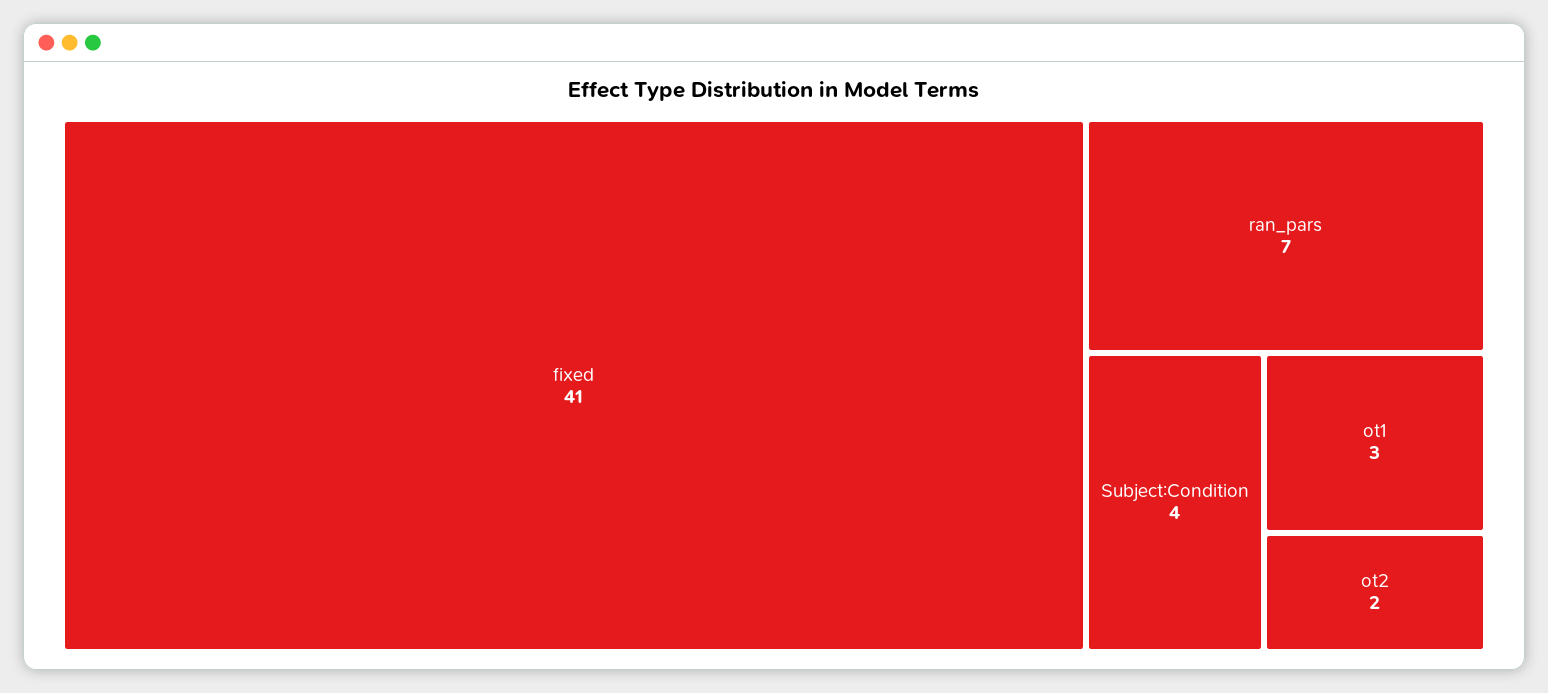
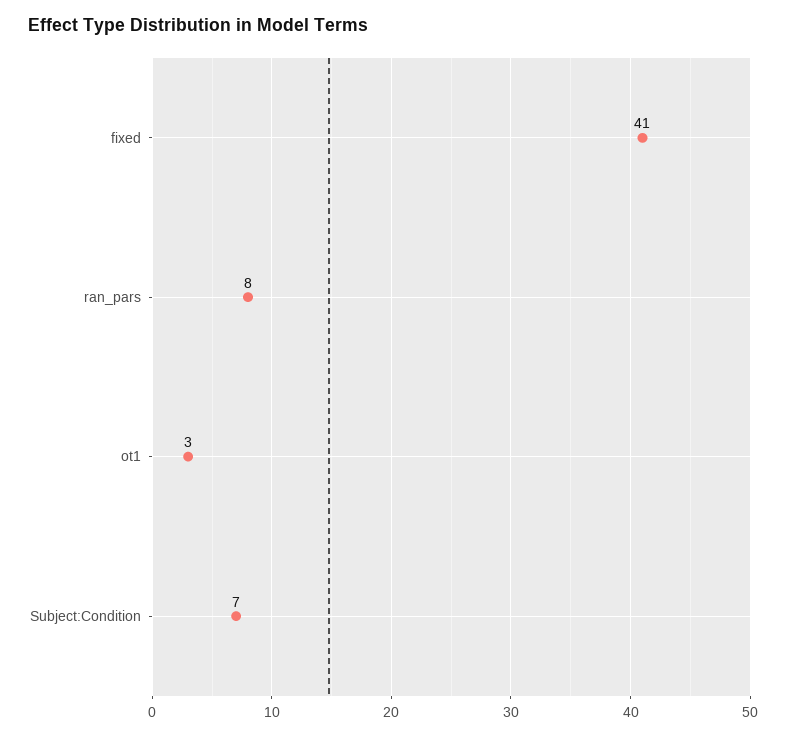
  {
    "fixed": 41,
-   "ran_pars": 7,
+   "ran_pars": 8,
-   "Subject:Condition": 4,
+   "Subject:Condition": 7,
-   "ot1": 3,
+   "ot1": 3
-   "ot2": 2
  }

